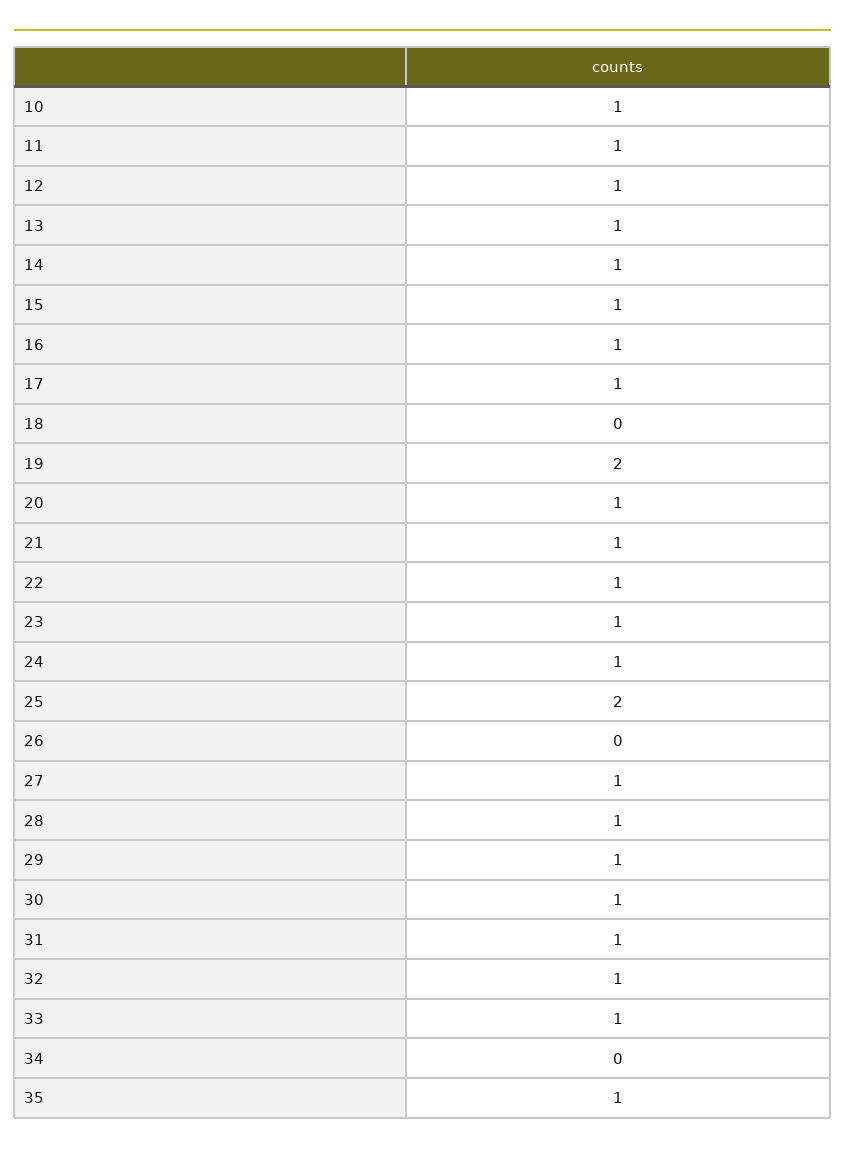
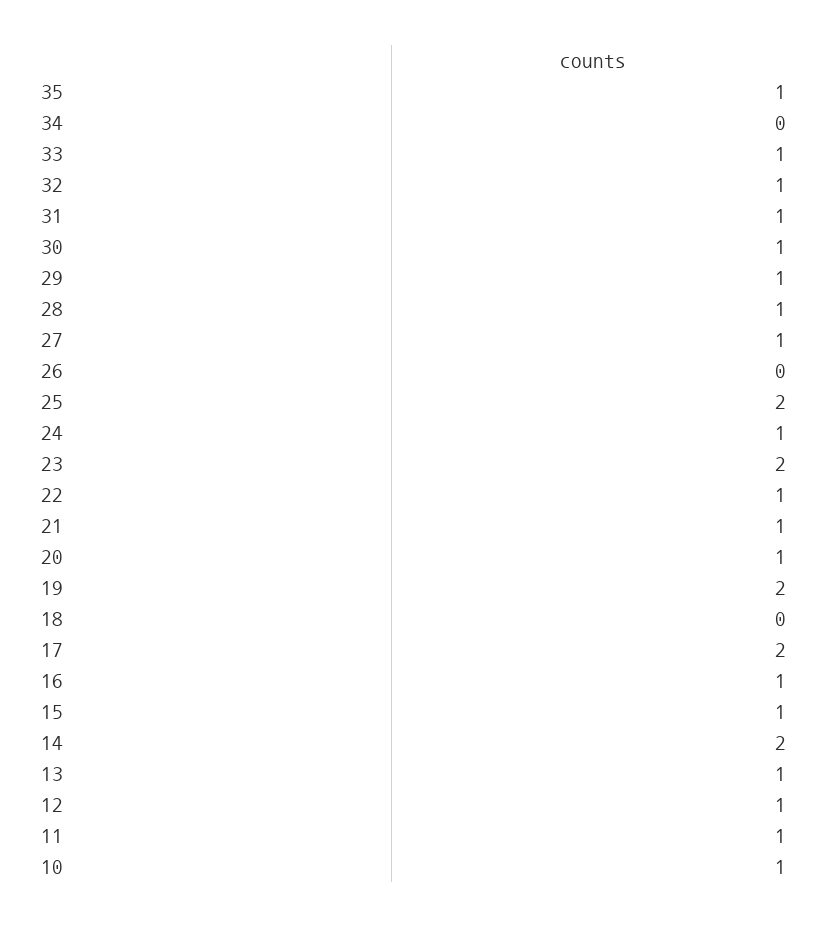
  {
    "10": 1,
    "11": 1,
    "12": 1,
    "13": 1,
-   "14": 1,
+   "14": 2,
    "15": 1,
    "16": 1,
-   "17": 1,
+   "17": 2,
    "18": 0,
    "19": 2,
    "20": 1,
    "21": 1,
    "22": 1,
-   "23": 1,
+   "23": 2,
    "24": 1,
    "25": 2,
    "26": 0,
    "27": 1,
    "28": 1,
    "29": 1,
    "30": 1,
    "31": 1,
    "32": 1,
    "33": 1,
    "34": 0,
    "35": 1
  }

